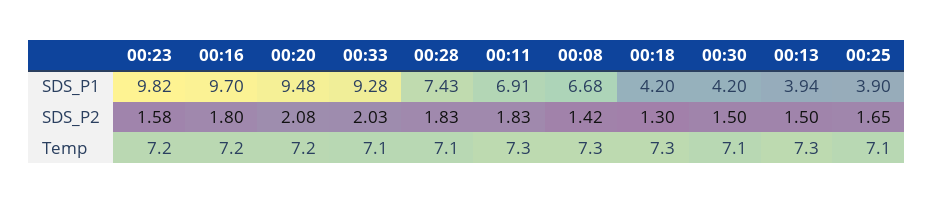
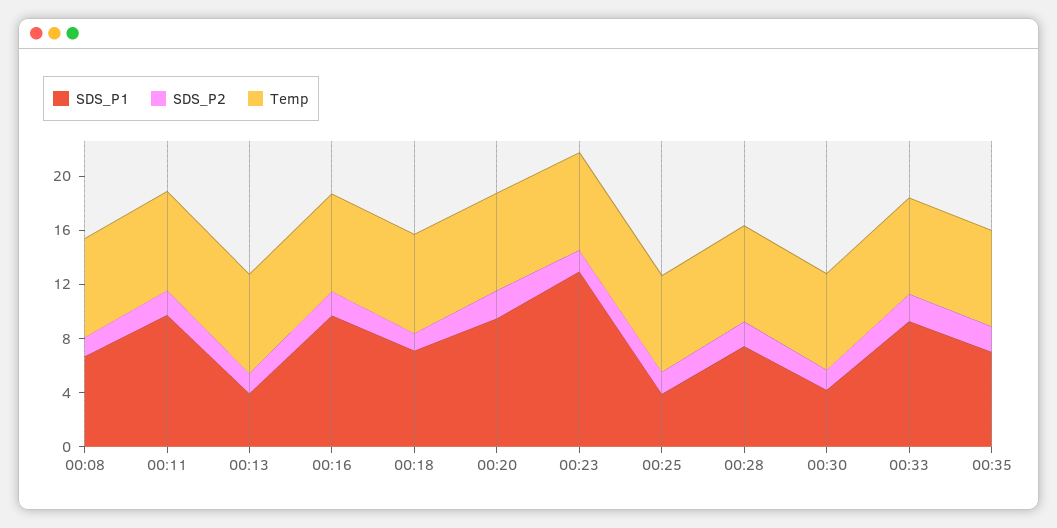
  {
    "SDS_P1": {
-     "00:23": 9.82,
+     "00:23": 13,
      "00:16": 9.7,
      "00:20": 9.48,
      "00:33": 9.28,
      "00:28": 7.43,
-     "00:11": 6.91,
+     "00:11": 10,
      "00:08": 6.68,
-     "00:18": 4.2,
+     "00:18": 7,
      "00:30": 4.2,
      "00:13": 3.94,
-     "00:25": 3.9
+     "00:25": 3.9,
+     "00:35": 7
    },
    "SDS_P2": {
      "00:23": 1.58,
      "00:16": 1.8,
      "00:20": 2.08,
      "00:33": 2.03,
      "00:28": 1.83,
      "00:11": 1.83,
      "00:08": 1.42,
      "00:18": 1.3,
      "00:30": 1.5,
      "00:13": 1.5,
-     "00:25": 1.65
+     "00:25": 1.65,
+     "00:35": 2
    },
    "Temp": {
      "00:23": 7.2,
      "00:16": 7.2,
      "00:20": 7.2,
      "00:33": 7.1,
      "00:28": 7.1,
      "00:11": 7.3,
      "00:08": 7.3,
      "00:18": 7.3,
      "00:30": 7.1,
      "00:13": 7.3,
-     "00:25": 7.1
+     "00:25": 7.1,
+     "00:35": 7
    }
  }

